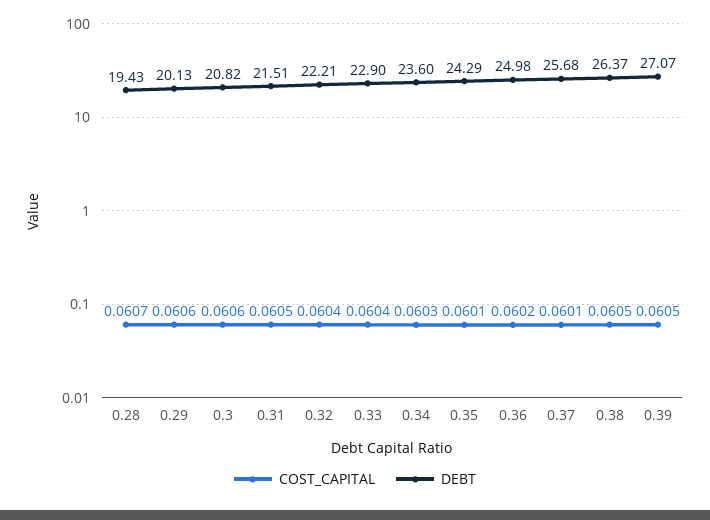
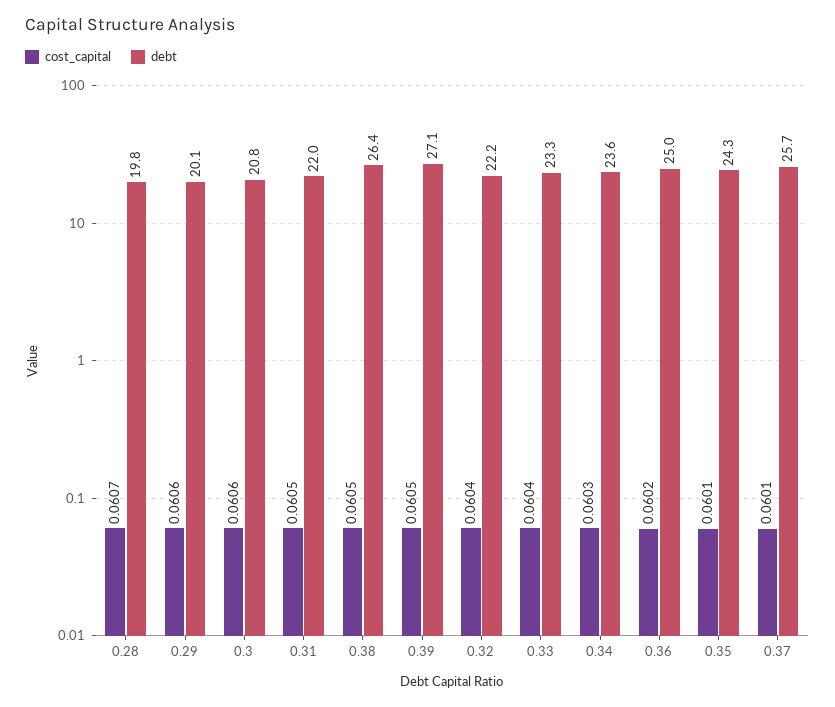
  {
    "COST_CAPITAL": {
      "0.28": 0.0607,
      "0.29": 0.0606,
      "0.3": 0.0606,
      "0.31": 0.0605,
      "0.32": 0.0604,
      "0.33": 0.0604,
      "0.34": 0.0603,
      "0.35": 0.0601,
      "0.36": 0.0602,
      "0.37": 0.0601,
      "0.38": 0.0605,
      "0.39": 0.0605
    },
    "DEBT": {
-     "0.28": 19.43,
+     "0.28": 19.8,
      "0.29": 20.13,
      "0.3": 20.82,
-     "0.31": 21.51,
+     "0.31": 22,
      "0.32": 22.21,
-     "0.33": 22.9,
+     "0.33": 23.3,
      "0.34": 23.6,
      "0.35": 24.29,
      "0.36": 24.98,
      "0.37": 25.68,
      "0.38": 26.37,
      "0.39": 27.07
    }
  }

